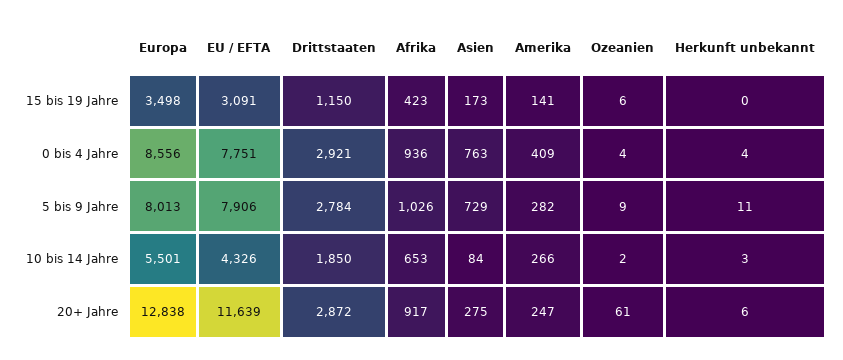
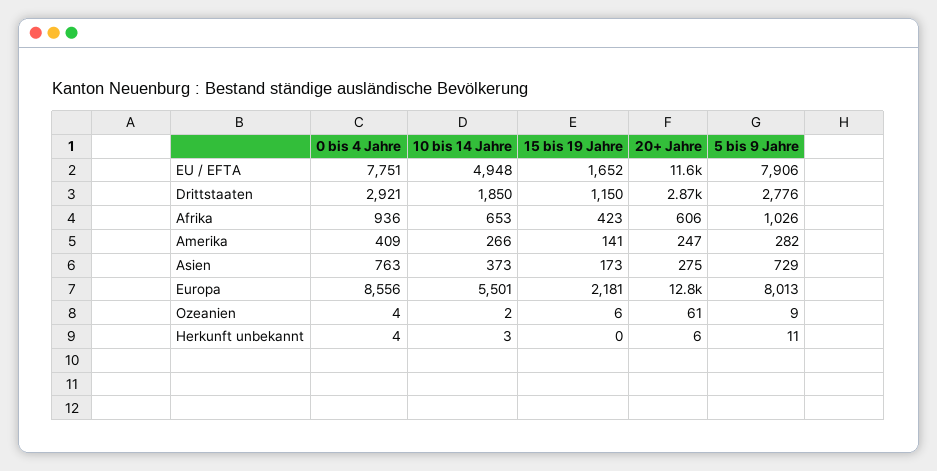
  {
    "Europa": {
-     "15 bis 19 Jahre": 3498,
+     "15 bis 19 Jahre": 2181,
      "0 bis 4 Jahre": 8556,
      "5 bis 9 Jahre": 8013,
      "10 bis 14 Jahre": 5501,
      "20+ Jahre": 12838
    },
    "EU / EFTA": {
-     "15 bis 19 Jahre": 3091,
+     "15 bis 19 Jahre": 1652,
      "0 bis 4 Jahre": 7751,
      "5 bis 9 Jahre": 7906,
-     "10 bis 14 Jahre": 4326,
+     "10 bis 14 Jahre": 4948,
      "20+ Jahre": 11639
    },
    "Drittstaaten": {
      "15 bis 19 Jahre": 1150,
      "0 bis 4 Jahre": 2921,
-     "5 bis 9 Jahre": 2784,
+     "5 bis 9 Jahre": 2776,
      "10 bis 14 Jahre": 1850,
      "20+ Jahre": 2872
    },
    "Afrika": {
      "15 bis 19 Jahre": 423,
      "0 bis 4 Jahre": 936,
      "5 bis 9 Jahre": 1026,
      "10 bis 14 Jahre": 653,
-     "20+ Jahre": 917
+     "20+ Jahre": 606
    },
    "Asien": {
      "15 bis 19 Jahre": 173,
      "0 bis 4 Jahre": 763,
      "5 bis 9 Jahre": 729,
-     "10 bis 14 Jahre": 84,
+     "10 bis 14 Jahre": 373,
      "20+ Jahre": 275
    },
    "Amerika": {
      "15 bis 19 Jahre": 141,
      "0 bis 4 Jahre": 409,
      "5 bis 9 Jahre": 282,
      "10 bis 14 Jahre": 266,
      "20+ Jahre": 247
    },
    "Ozeanien": {
      "15 bis 19 Jahre": 6,
      "0 bis 4 Jahre": 4,
      "5 bis 9 Jahre": 9,
      "10 bis 14 Jahre": 2,
      "20+ Jahre": 61
    },
    "Herkunft unbekannt": {
      "15 bis 19 Jahre": 0,
      "0 bis 4 Jahre": 4,
      "5 bis 9 Jahre": 11,
      "10 bis 14 Jahre": 3,
      "20+ Jahre": 6
    }
  }

